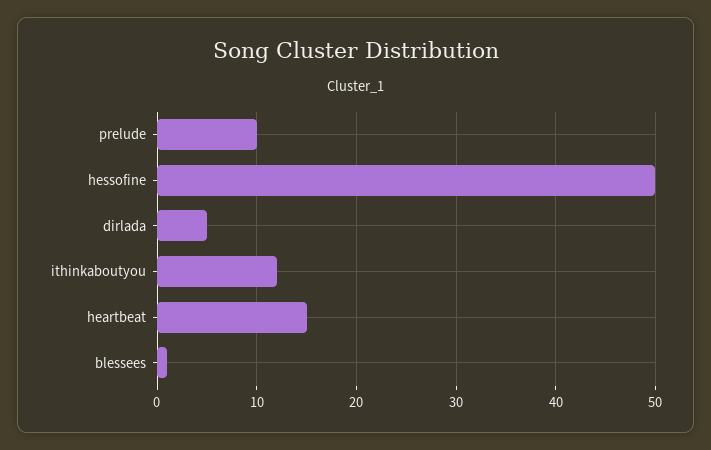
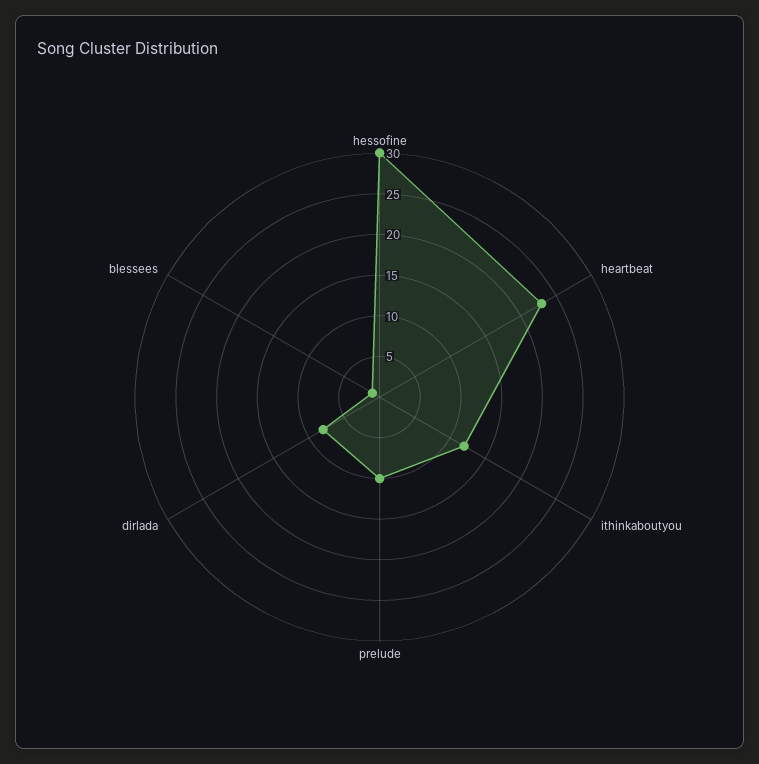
  {
    "prelude": 10,
-   "hessofine": 50,
+   "hessofine": 30,
-   "dirlada": 5,
+   "dirlada": 8,
    "ithinkaboutyou": 12,
-   "heartbeat": 15,
+   "heartbeat": 23,
    "blessees": 1
  }

